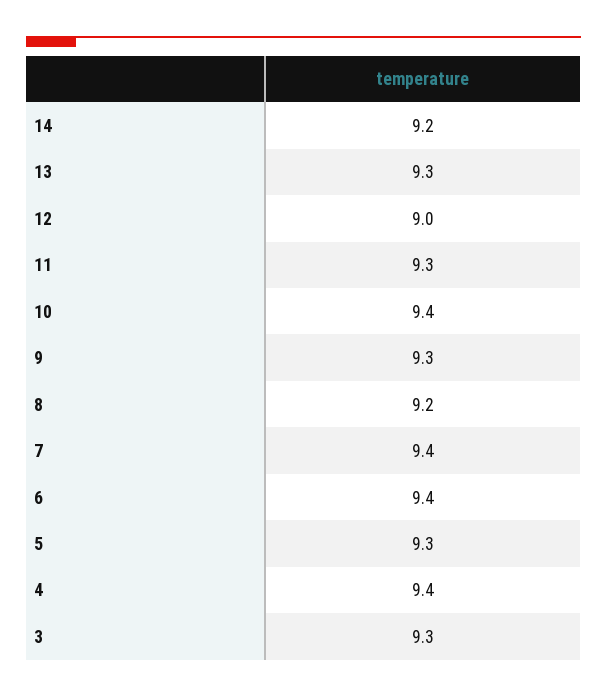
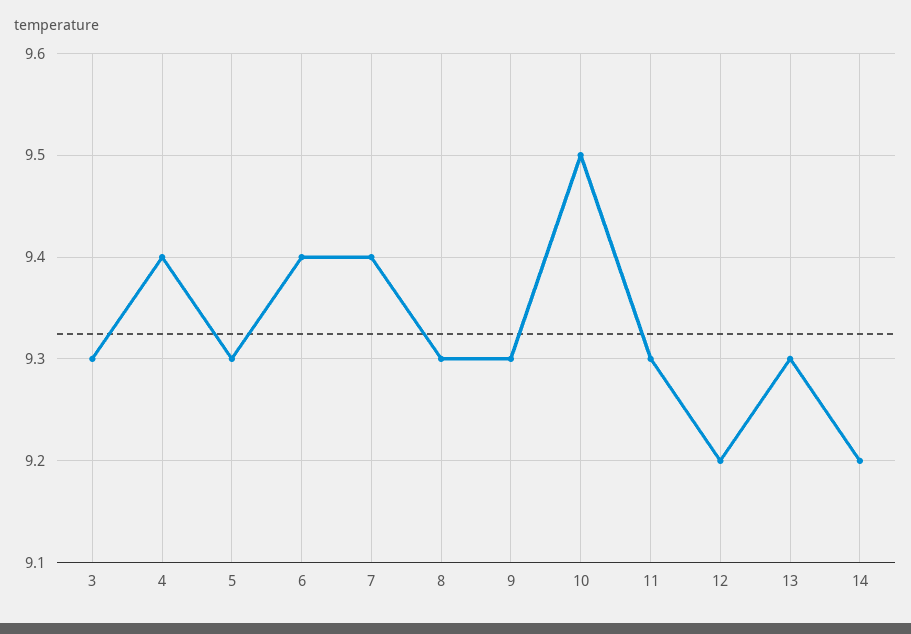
  {
    "14": 9.2,
    "13": 9.3,
-   "12": 9,
+   "12": 9.2,
    "11": 9.3,
-   "10": 9.4,
+   "10": 9.5,
    "9": 9.3,
-   "8": 9.2,
+   "8": 9.3,
    "7": 9.4,
    "6": 9.4,
    "5": 9.3,
    "4": 9.4,
    "3": 9.3
  }

